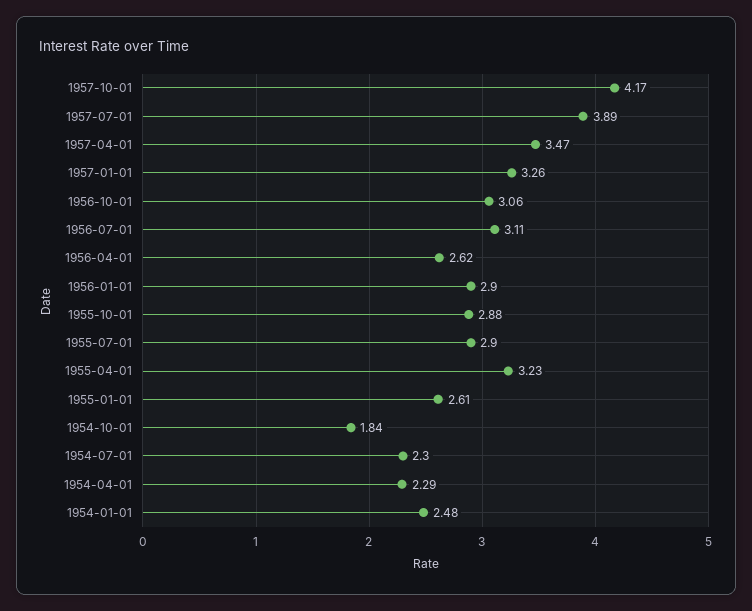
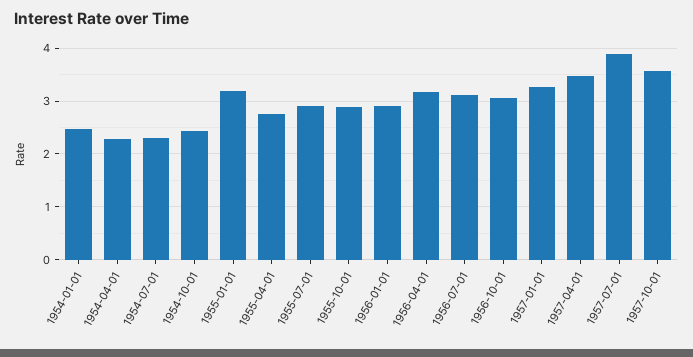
  {
-   "1957-10-01": 4.17,
+   "1957-10-01": 3.6,
    "1957-07-01": 3.89,
    "1957-04-01": 3.47,
    "1957-01-01": 3.26,
    "1956-10-01": 3.06,
    "1956-07-01": 3.11,
-   "1956-04-01": 2.62,
+   "1956-04-01": 3.2,
    "1956-01-01": 2.9,
    "1955-10-01": 2.88,
    "1955-07-01": 2.9,
-   "1955-04-01": 3.23,
+   "1955-04-01": 2.8,
-   "1955-01-01": 2.61,
+   "1955-01-01": 3.2,
-   "1954-10-01": 1.84,
+   "1954-10-01": 2.4,
    "1954-07-01": 2.3,
    "1954-04-01": 2.29,
    "1954-01-01": 2.48
  }

